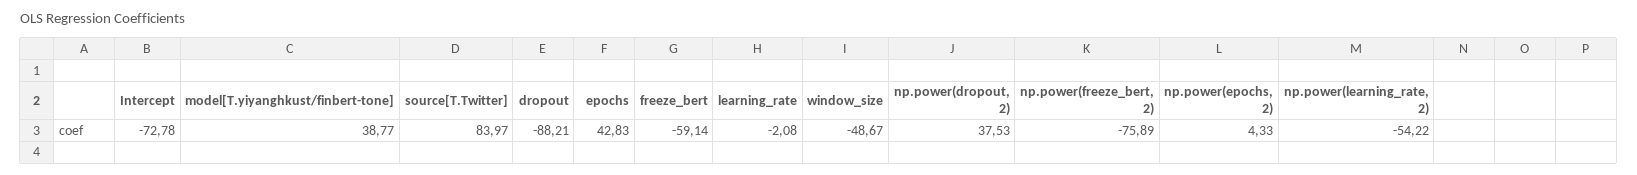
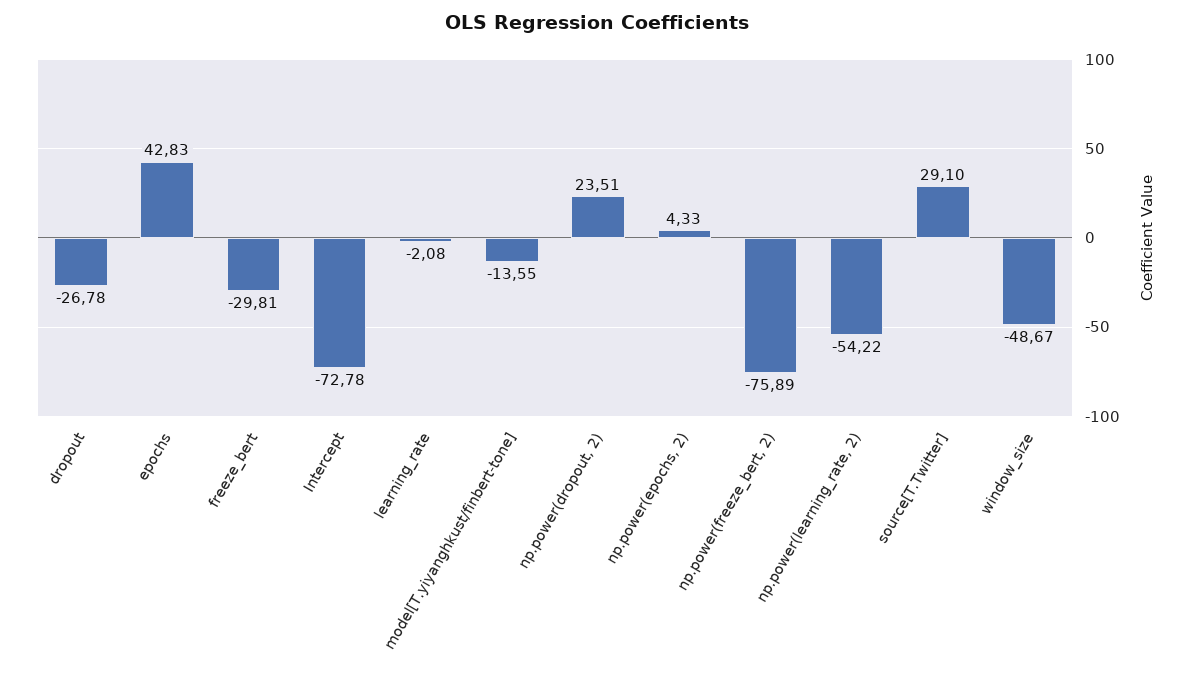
  {
    "Intercept": -72.78,
-   "model[T.yiyanghkust/finbert-tone]": 38.77,
+   "model[T.yiyanghkust/finbert-tone]": -13.55,
-   "source[T.Twitter]": 83.97,
+   "source[T.Twitter]": 29.1,
-   "dropout": -88.21,
+   "dropout": -26.78,
    "epochs": 42.83,
-   "freeze_bert": -59.14,
+   "freeze_bert": -29.81,
    "learning_rate": -2.08,
    "window_size": -48.67,
-   "np.power(dropout, 2)": 37.53,
+   "np.power(dropout, 2)": 23.51,
    "np.power(freeze_bert, 2)": -75.89,
    "np.power(epochs, 2)": 4.33,
    "np.power(learning_rate, 2)": -54.22
  }

